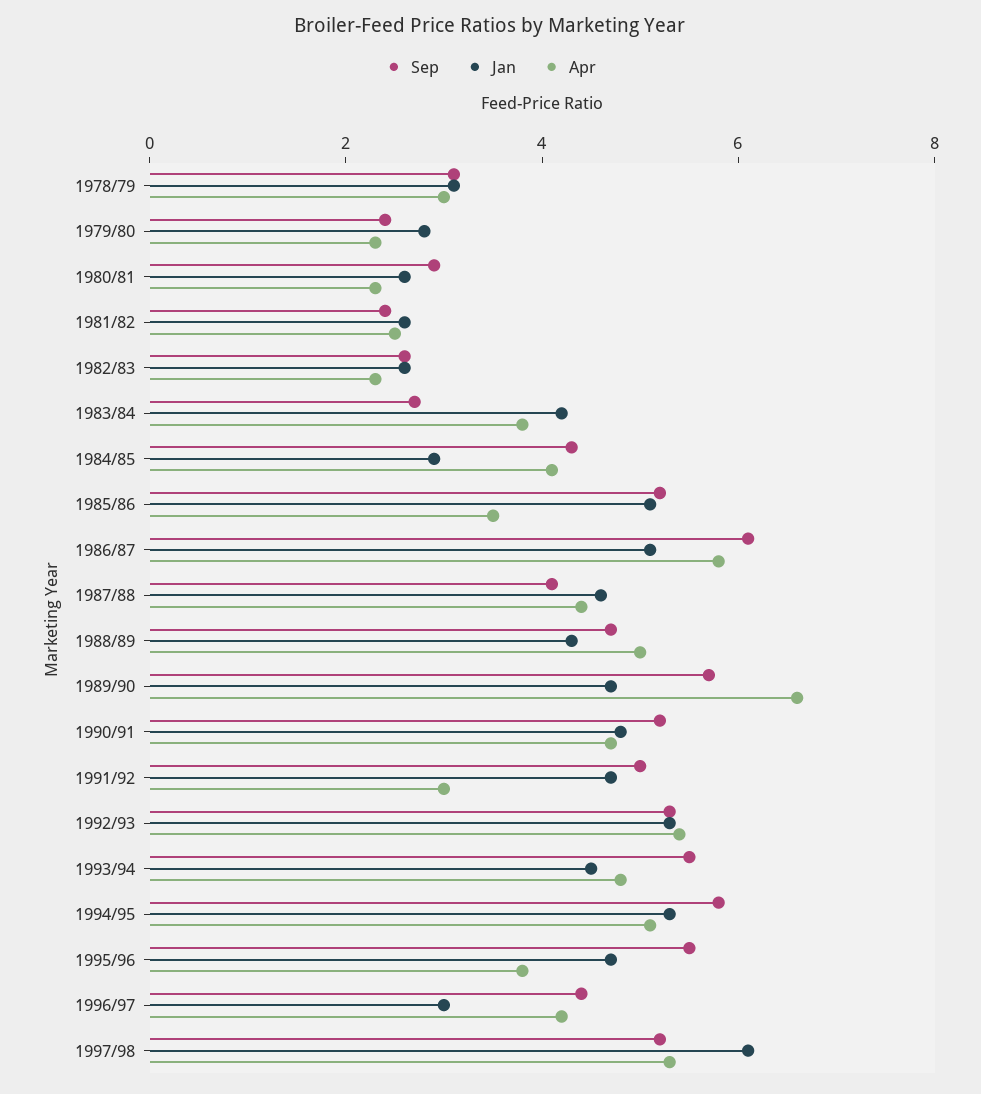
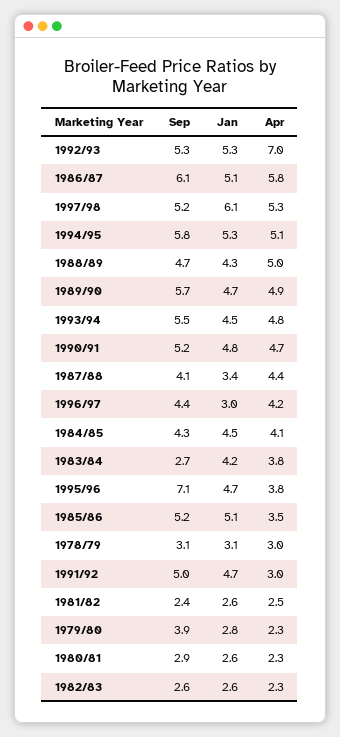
  {
    "Sep": {
      "1978/79": 3.1,
-     "1979/80": 2.5,
+     "1979/80": 3.9,
      "1980/81": 2.9,
      "1981/82": 2.4,
      "1982/83": 2.6,
      "1983/84": 2.7,
      "1984/85": 4.3,
      "1985/86": 5.2,
      "1986/87": 6.1,
      "1987/88": 4.1,
      "1988/89": 4.7,
      "1989/90": 5.7,
      "1990/91": 5.2,
      "1991/92": 5,
      "1992/93": 5.3,
      "1993/94": 5.5,
      "1994/95": 5.8,
-     "1995/96": 5.5,
+     "1995/96": 7.1,
      "1996/97": 4.4,
      "1997/98": 5.2
    },
    "Jan": {
      "1978/79": 3.1,
      "1979/80": 2.8,
      "1980/81": 2.6,
      "1981/82": 2.6,
      "1982/83": 2.6,
      "1983/84": 4.2,
-     "1984/85": 3,
+     "1984/85": 4.5,
      "1985/86": 5.1,
      "1986/87": 5.1,
-     "1987/88": 4.5,
+     "1987/88": 3.4,
      "1988/89": 4.3,
      "1989/90": 4.7,
      "1990/91": 4.8,
      "1991/92": 4.7,
      "1992/93": 5.3,
      "1993/94": 4.5,
      "1994/95": 5.3,
      "1995/96": 4.7,
      "1996/97": 3,
      "1997/98": 6.1
    },
    "Apr": {
      "1978/79": 3,
      "1979/80": 2.3,
      "1980/81": 2.3,
      "1981/82": 2.5,
      "1982/83": 2.3,
      "1983/84": 3.8,
      "1984/85": 4.1,
      "1985/86": 3.5,
      "1986/87": 5.8,
      "1987/88": 4.4,
      "1988/89": 5,
-     "1989/90": 6.5,
+     "1989/90": 4.9,
      "1990/91": 4.7,
      "1991/92": 3,
-     "1992/93": 5.5,
+     "1992/93": 7,
      "1993/94": 4.8,
      "1994/95": 5.1,
      "1995/96": 3.8,
      "1996/97": 4.2,
      "1997/98": 5.3
    }
  }

